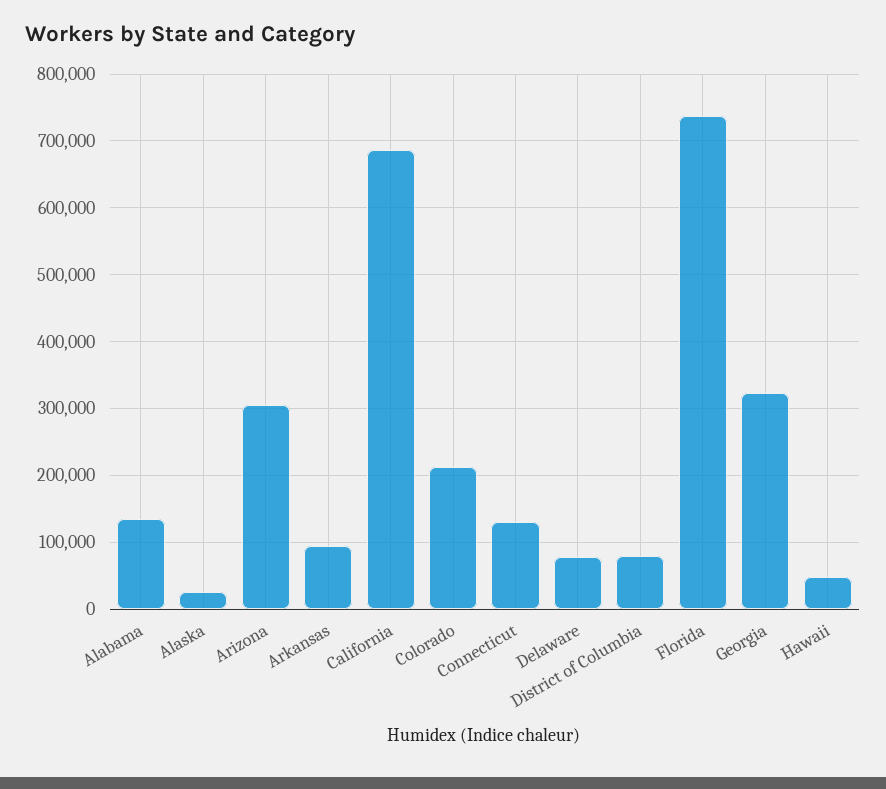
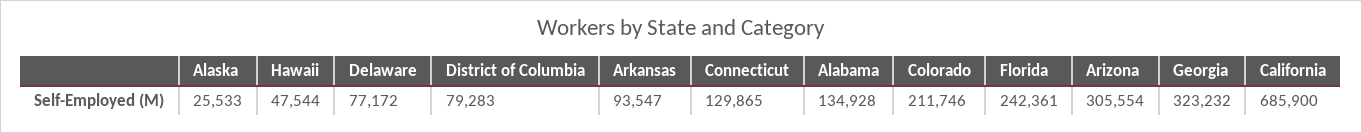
  {
    "Alabama": 134928,
    "Alaska": 25533,
    "Arizona": 305554,
    "Arkansas": 93547,
    "California": 685900,
    "Colorado": 211746,
    "Connecticut": 129865,
    "Delaware": 77172,
    "District of Columbia": 79283,
-   "Florida": 740000,
+   "Florida": 242361,
    "Georgia": 323232,
    "Hawaii": 47544
  }

